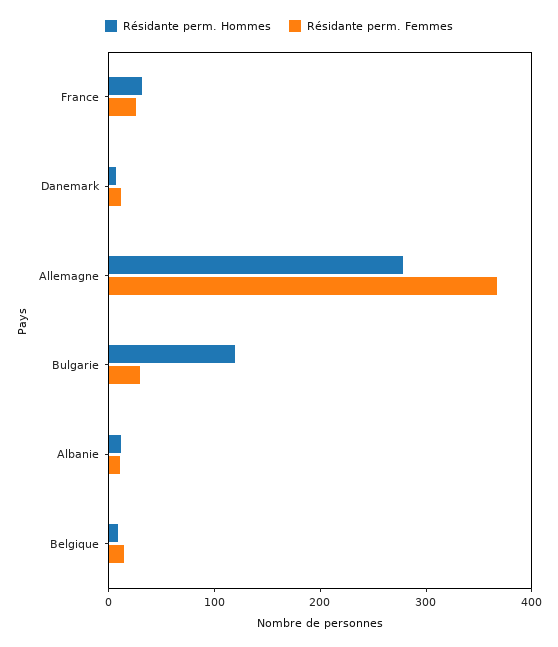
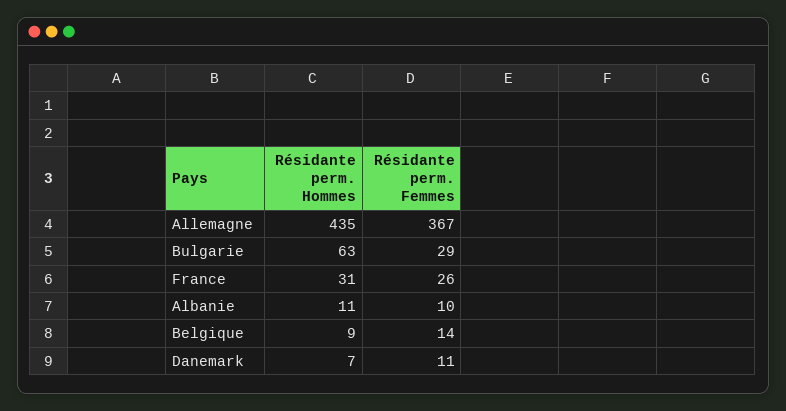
  {
    "Résidante perm. Hommes": {
      "France": 31,
      "Danemark": 7,
-     "Allemagne": 280,
+     "Allemagne": 435,
-     "Bulgarie": 120,
+     "Bulgarie": 63,
      "Albanie": 11,
      "Belgique": 9
    },
    "Résidante perm. Femmes": {
      "France": 26,
      "Danemark": 11,
      "Allemagne": 367,
      "Bulgarie": 29,
      "Albanie": 10,
      "Belgique": 14
    }
  }

